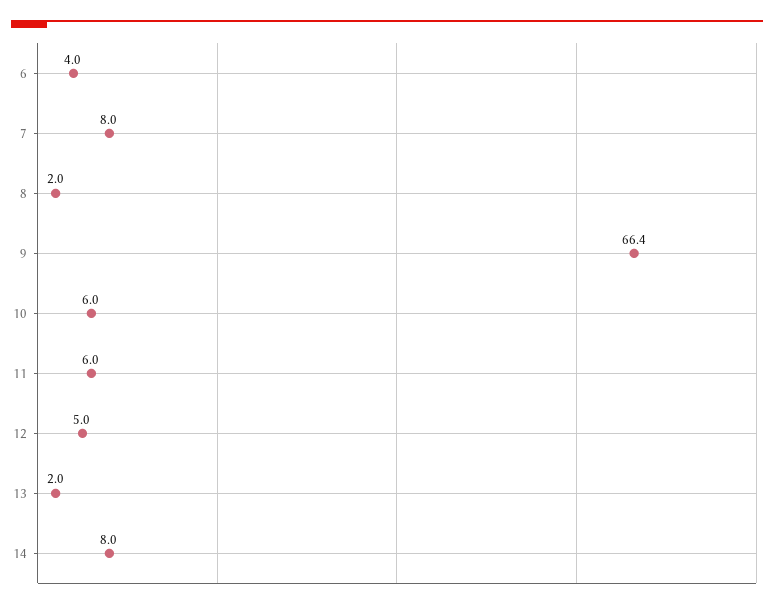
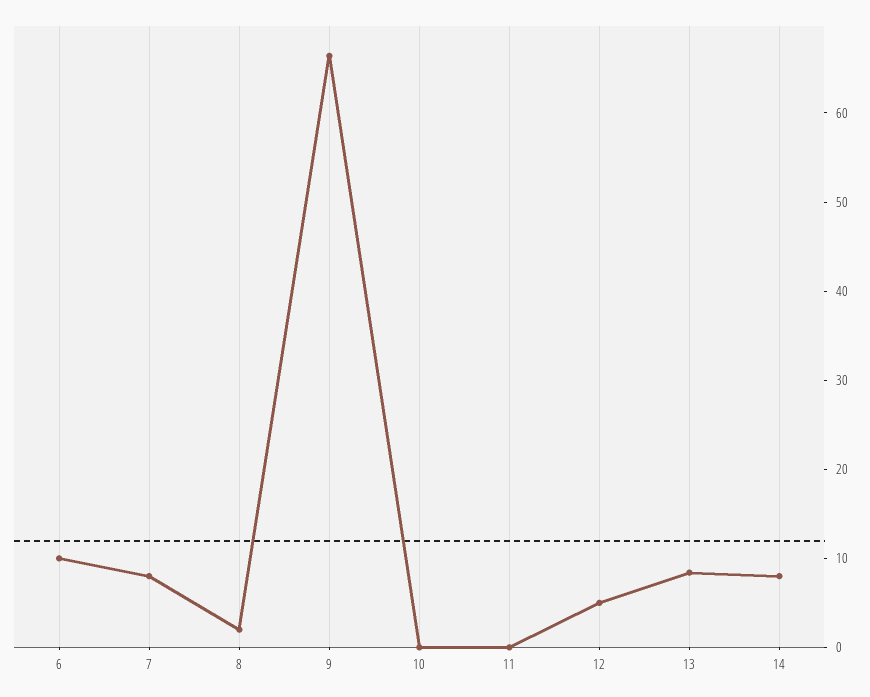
  {
-   "6": 4,
+   "6": 10,
    "7": 8,
    "8": 2,
    "9": 66.4,
-   "10": 6,
+   "10": 0,
-   "11": 6,
+   "11": 0,
    "12": 5,
-   "13": 2,
+   "13": 8,
    "14": 8
  }

